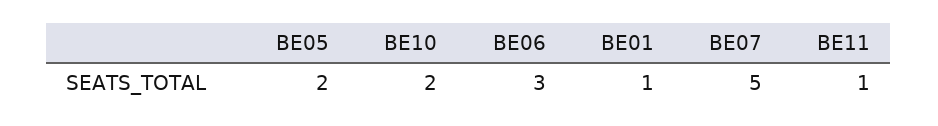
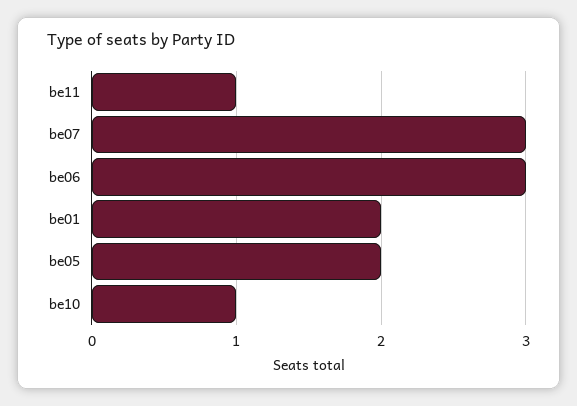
  {
    "BE05": 2,
-   "BE10": 2,
+   "BE10": 1,
    "BE06": 3,
-   "BE01": 1,
+   "BE01": 2,
-   "BE07": 5,
+   "BE07": 3,
    "BE11": 1
  }

